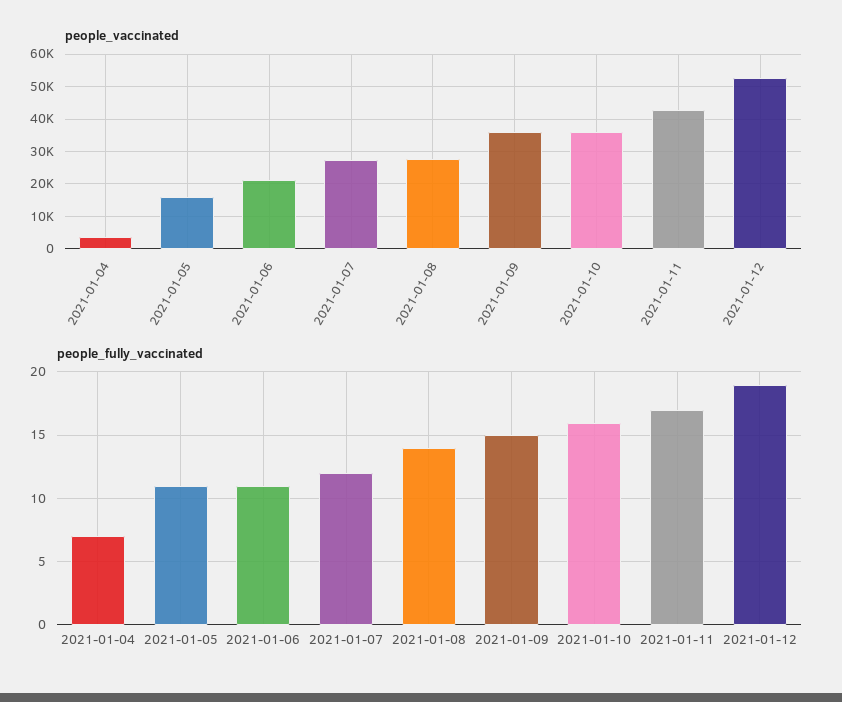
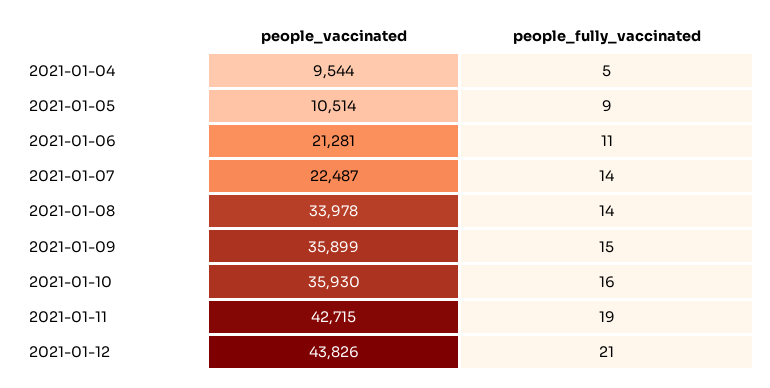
  {
    "people_vaccinated": {
-     "2021-01-04": 4000,
+     "2021-01-04": 9544,
-     "2021-01-05": 16000,
+     "2021-01-05": 10514,
      "2021-01-06": 21281,
-     "2021-01-07": 28000,
+     "2021-01-07": 22487,
-     "2021-01-08": 28000,
+     "2021-01-08": 33978,
      "2021-01-09": 35899,
      "2021-01-10": 35930,
      "2021-01-11": 42715,
-     "2021-01-12": 52000
+     "2021-01-12": 43826
    },
    "people_fully_vaccinated": {
-     "2021-01-04": 7,
+     "2021-01-04": 5,
-     "2021-01-05": 11,
+     "2021-01-05": 9,
      "2021-01-06": 11,
-     "2021-01-07": 12,
+     "2021-01-07": 14,
      "2021-01-08": 14,
      "2021-01-09": 15,
      "2021-01-10": 16,
-     "2021-01-11": 17,
+     "2021-01-11": 19,
-     "2021-01-12": 19
+     "2021-01-12": 21
    }
  }

